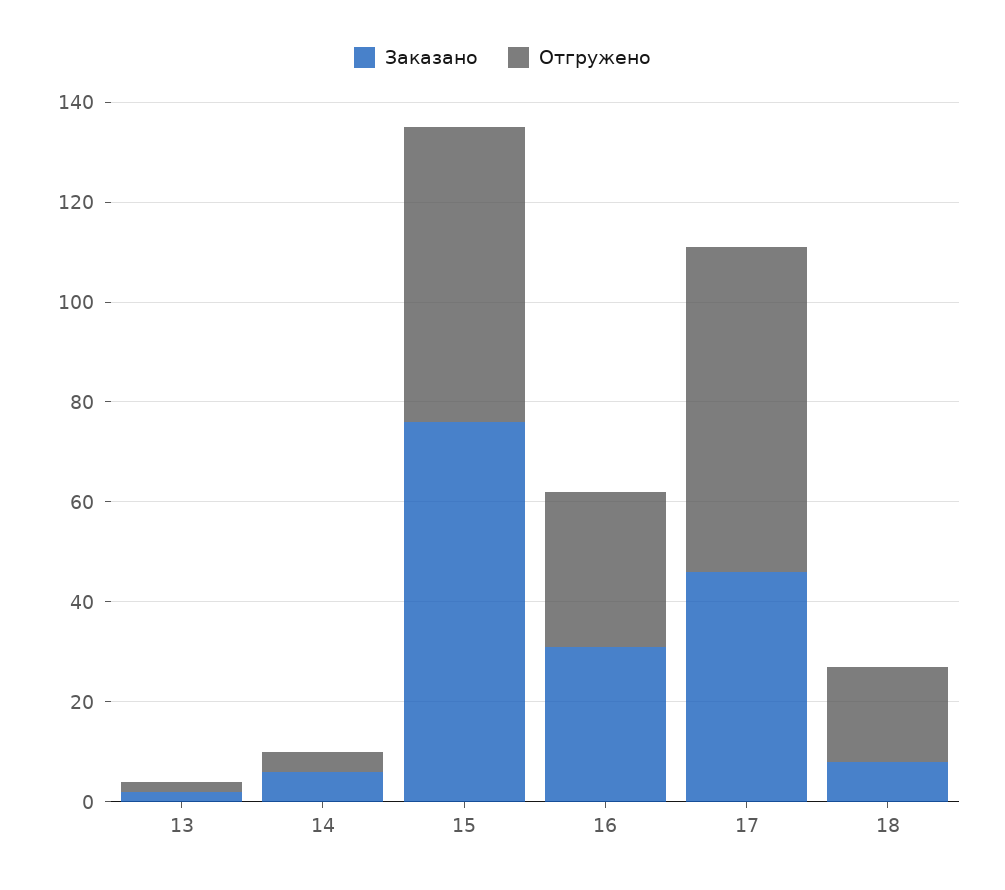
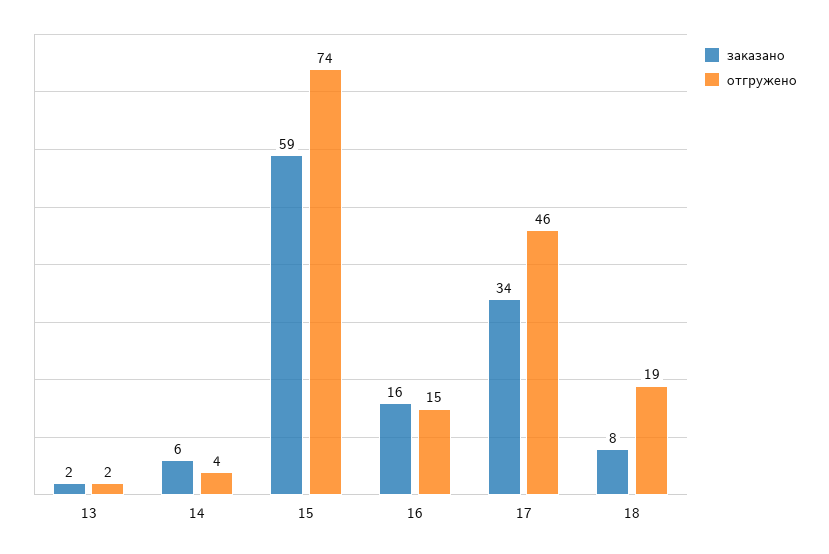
  {
    "Заказано": {
      "13": 2,
      "14": 6,
-     "15": 75,
+     "15": 59,
-     "16": 30,
+     "16": 16,
-     "17": 45,
+     "17": 34,
      "18": 8
    },
    "Отгружено": {
      "13": 2,
      "14": 4,
-     "15": 60,
+     "15": 74,
-     "16": 30,
+     "16": 15,
-     "17": 65,
+     "17": 46,
      "18": 19
    }
  }

